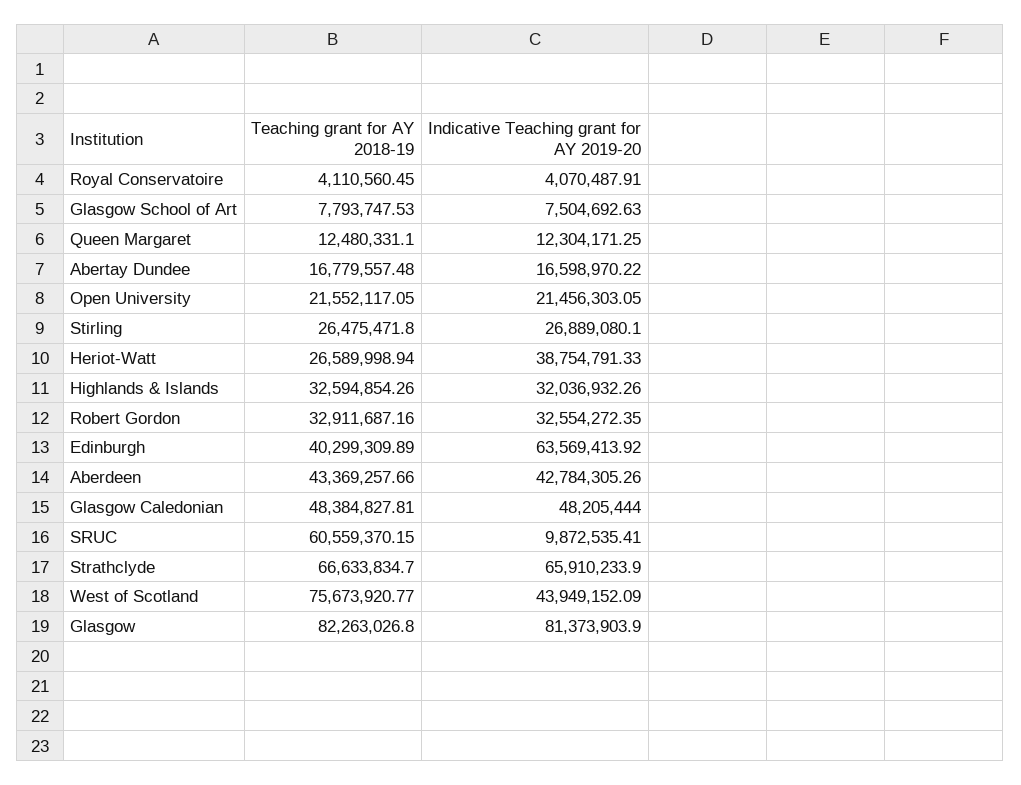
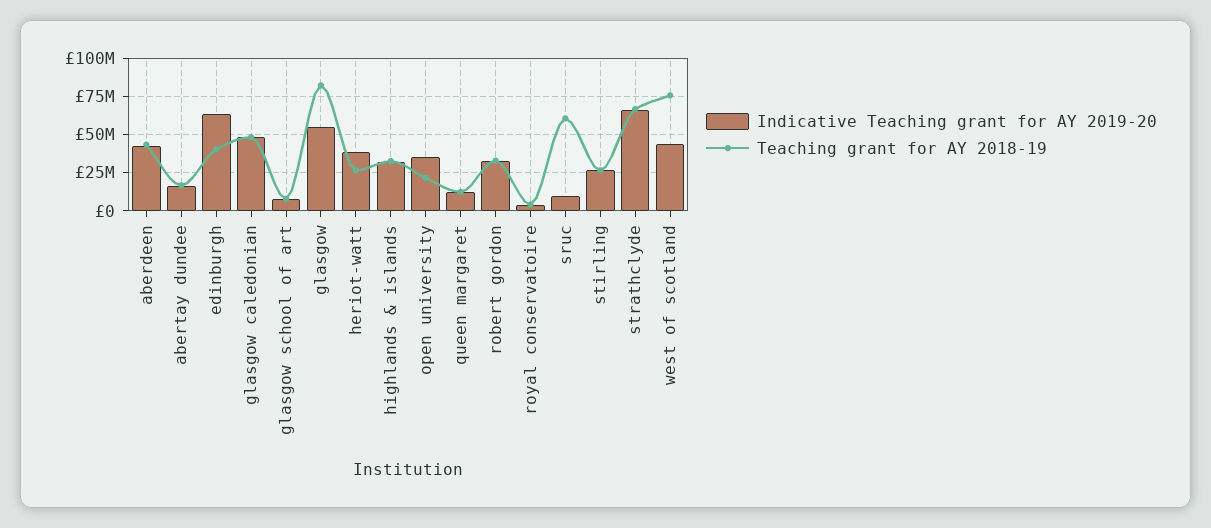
  {
    "Teaching grant for AY 2018-19": {
      "Royal Conservatoire": 4110560.45,
      "Glasgow School of Art": 7793747.53,
      "Queen Margaret": 12480331.1,
      "Abertay Dundee": 16779557.48,
      "Open University": 21552117.05,
      "Stirling": 26475471.8,
      "Heriot-Watt": 26589998.94,
      "Highlands & Islands": 32594854.26,
      "Robert Gordon": 32911687.16,
      "Edinburgh": 40299309.89,
      "Aberdeen": 43369257.66,
      "Glasgow Caledonian": 48384827.81,
      "SRUC": 60559370.15,
      "Strathclyde": 66633834.7,
      "West of Scotland": 75673920.77,
      "Glasgow": 82263026.8
    },
    "Indicative Teaching grant for AY 2019-20": {
      "Royal Conservatoire": 4070487.91,
      "Glasgow School of Art": 7504692.63,
      "Queen Margaret": 12304171.25,
      "Abertay Dundee": 16598970.22,
-     "Open University": 21456303.05,
+     "Open University": 35000000,
      "Stirling": 26889080.1,
      "Heriot-Watt": 38754791.33,
      "Highlands & Islands": 32036932.26,
      "Robert Gordon": 32554272.35,
      "Edinburgh": 63569413.92,
      "Aberdeen": 42784305.26,
      "Glasgow Caledonian": 48205444,
      "SRUC": 9872535.41,
      "Strathclyde": 65910233.9,
      "West of Scotland": 43949152.09,
-     "Glasgow": 81373903.9
+     "Glasgow": 55000000
    }
  }

